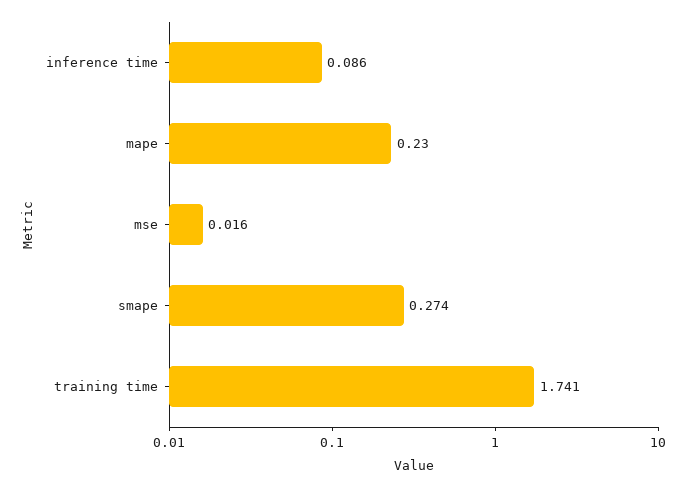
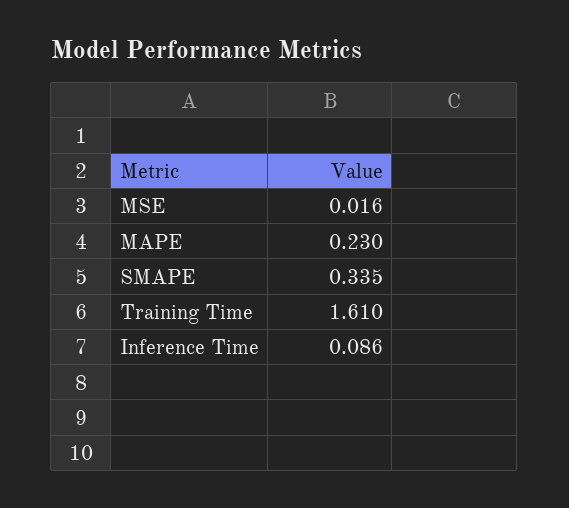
  {
    "inference time": 0.086,
    "mape": 0.23,
    "mse": 0.016,
-   "smape": 0.274,
+   "smape": 0.335,
-   "training time": 1.741
+   "training time": 1.61
  }

